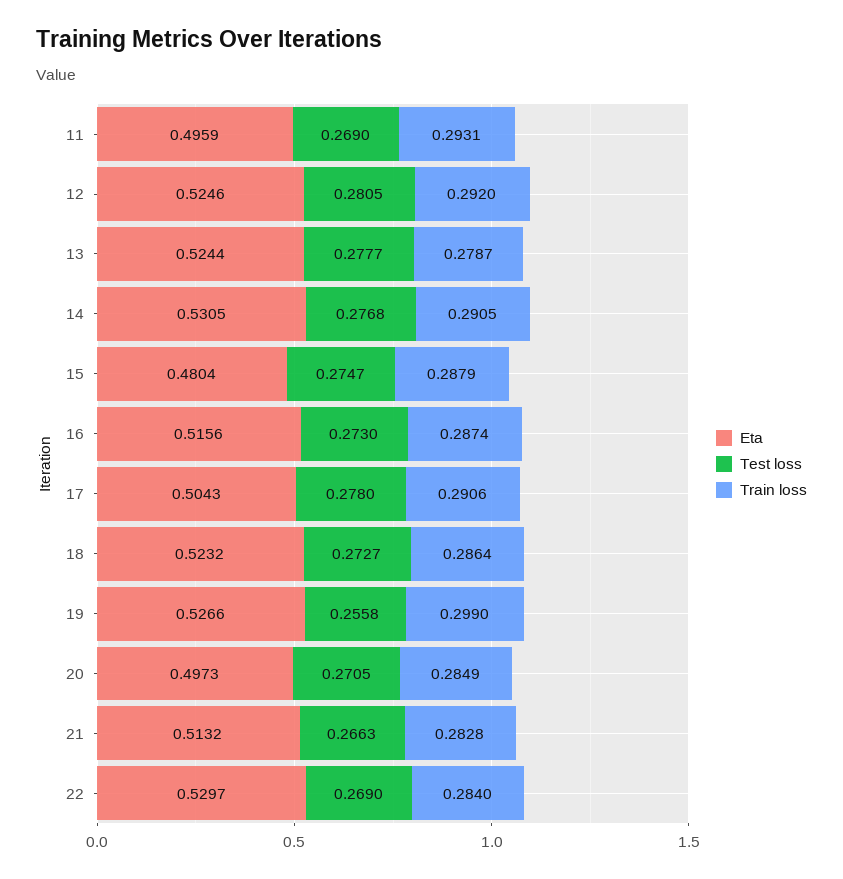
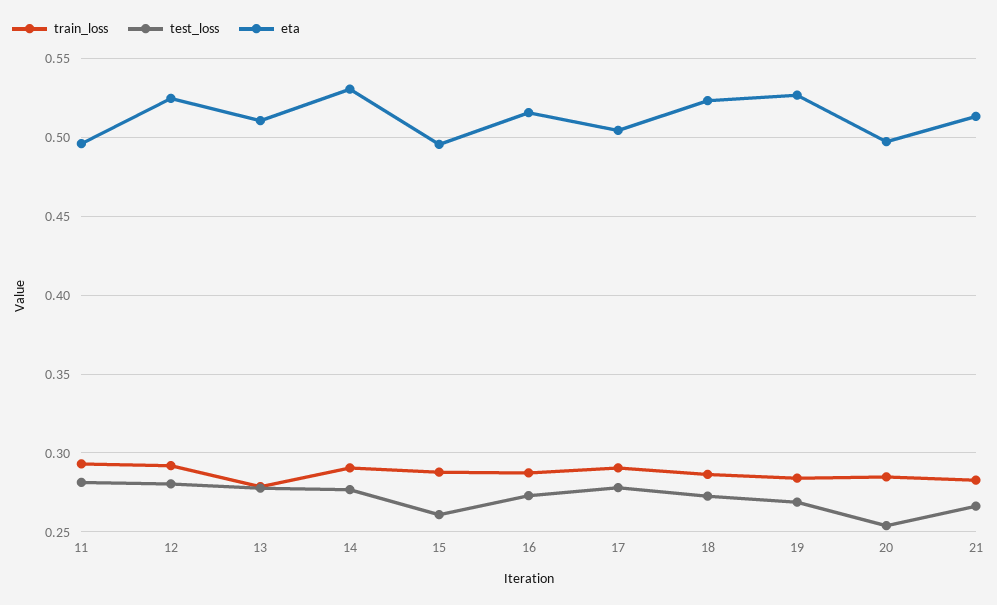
  {
    "Eta": {
      "11": 0.4959,
      "12": 0.5246,
-     "13": 0.5244,
+     "13": 0.51,
      "14": 0.5305,
-     "15": 0.4804,
+     "15": 0.495,
      "16": 0.5156,
      "17": 0.5043,
      "18": 0.5232,
      "19": 0.5266,
      "20": 0.4973,
-     "21": 0.5132,
+     "21": 0.5132
-     "22": 0.5297
    },
    "Test loss": {
-     "11": 0.269,
+     "11": 0.28,
      "12": 0.2805,
      "13": 0.2777,
      "14": 0.2768,
-     "15": 0.2747,
+     "15": 0.26,
      "16": 0.273,
      "17": 0.278,
      "18": 0.2727,
-     "19": 0.2558,
+     "19": 0.27,
-     "20": 0.2705,
+     "20": 0.255,
-     "21": 0.2663,
+     "21": 0.2663
-     "22": 0.269
    },
    "Train loss": {
      "11": 0.2931,
      "12": 0.292,
      "13": 0.2787,
      "14": 0.2905,
      "15": 0.2879,
      "16": 0.2874,
      "17": 0.2906,
      "18": 0.2864,
-     "19": 0.299,
+     "19": 0.285,
      "20": 0.2849,
-     "21": 0.2828,
+     "21": 0.2828
-     "22": 0.284
    }
  }

